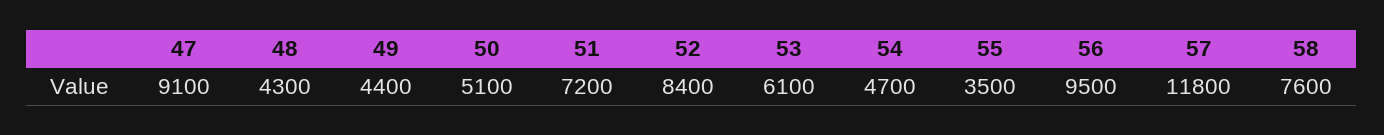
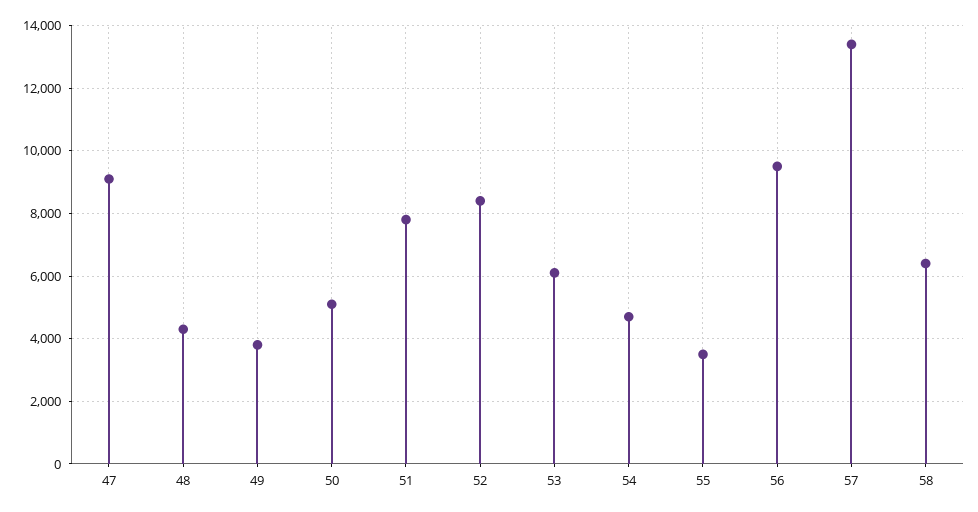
  {
    "47": 9100,
    "48": 4300,
-   "49": 4400,
+   "49": 3800,
    "50": 5100,
-   "51": 7200,
+   "51": 7800,
    "52": 8400,
    "53": 6100,
    "54": 4700,
    "55": 3500,
    "56": 9500,
-   "57": 11800,
+   "57": 13400,
-   "58": 7600
+   "58": 6400
  }

